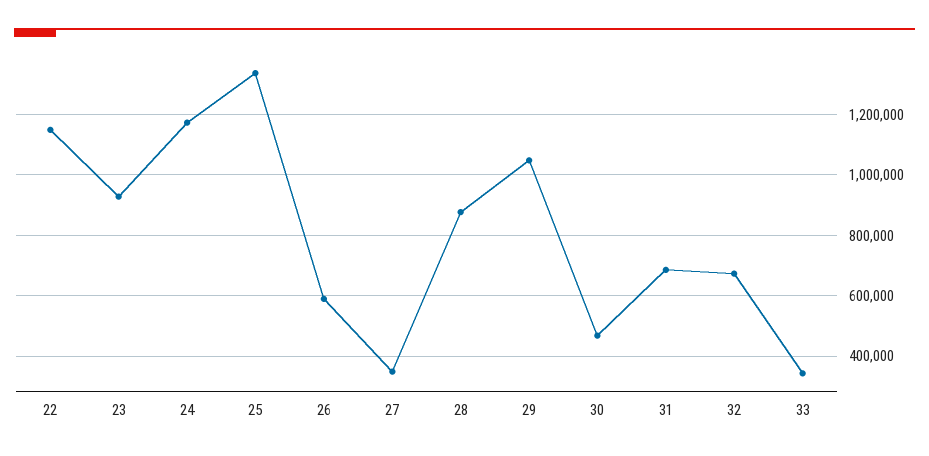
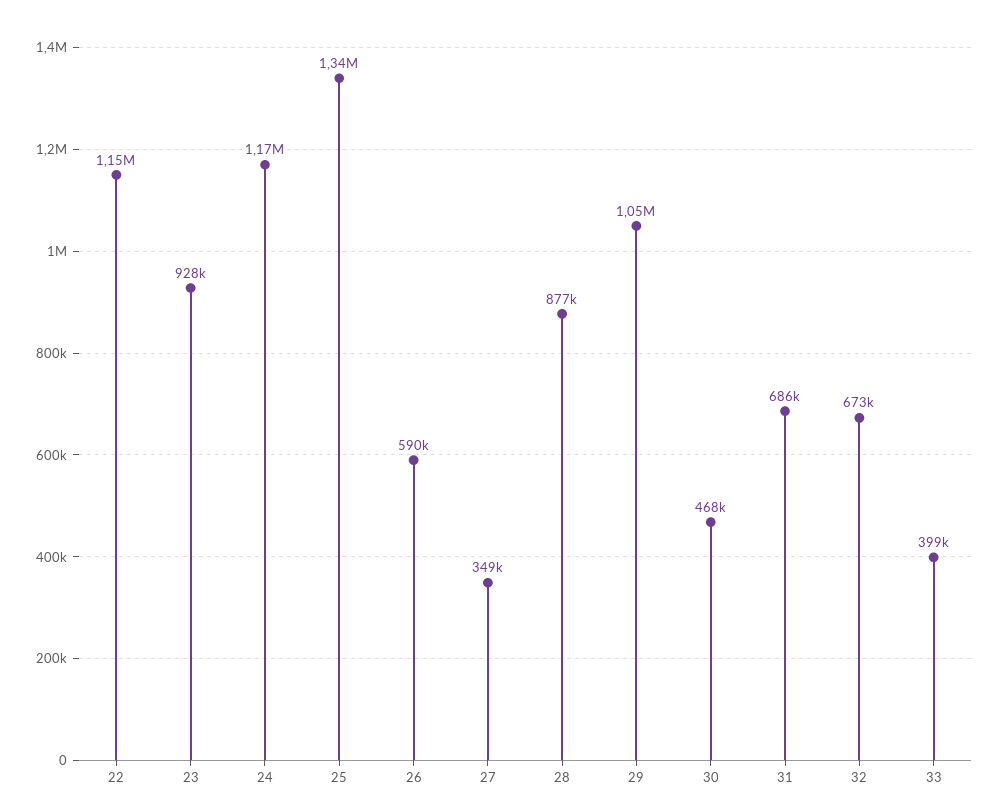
  {
    "22": 1150000,
    "23": 928000,
    "24": 1170000,
    "25": 1340000,
    "26": 590000,
    "27": 349000,
    "28": 877000,
    "29": 1050000,
    "30": 468000,
    "31": 686000,
    "32": 673000,
-   "33": 340000
+   "33": 399000
  }

